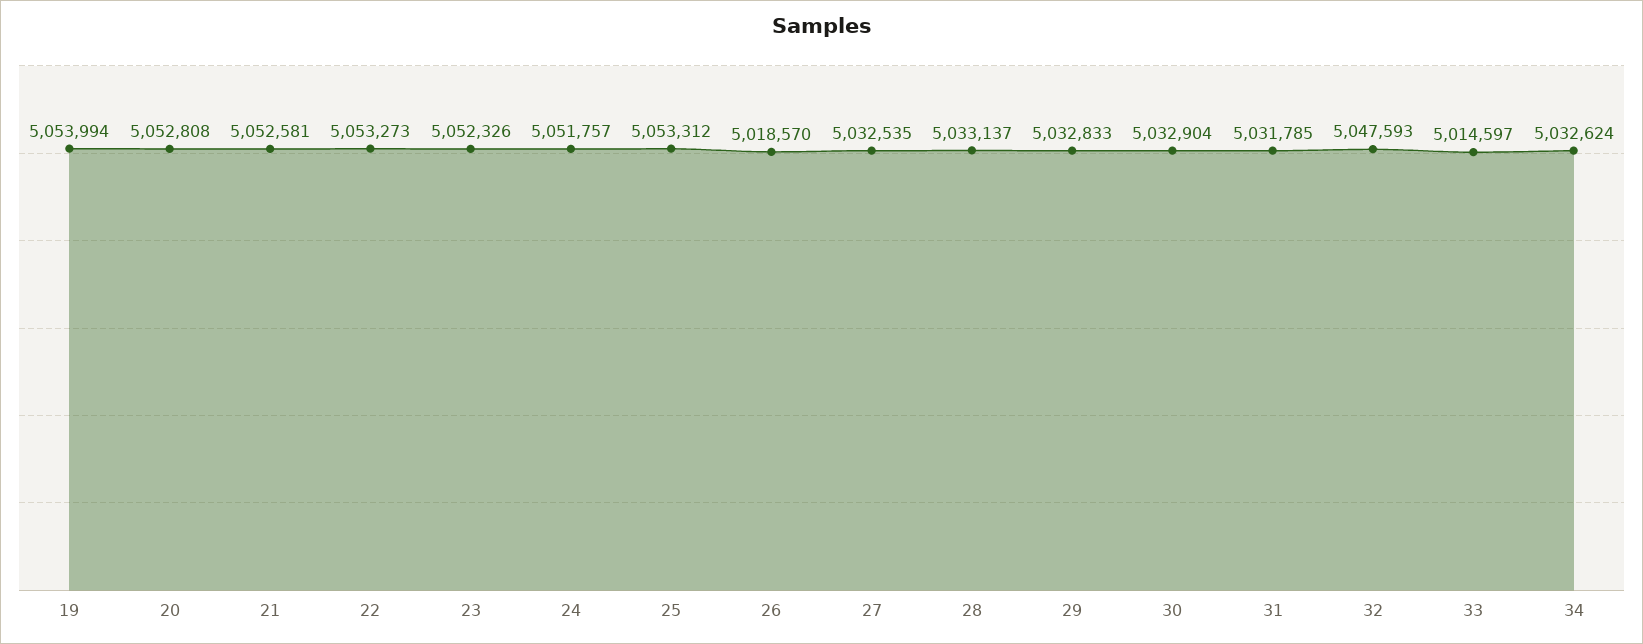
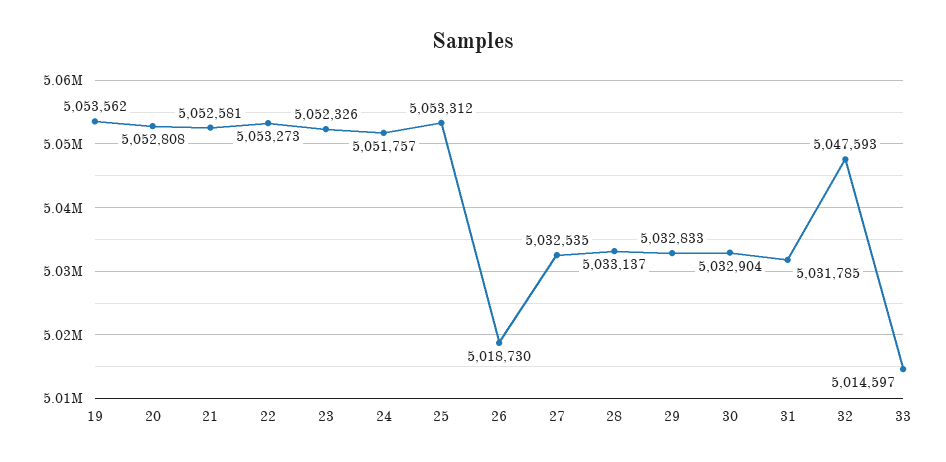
  {
-   "19": 5053994,
+   "19": 5053562,
    "20": 5052808,
    "21": 5052581,
    "22": 5053273,
    "23": 5052326,
    "24": 5051757,
    "25": 5053312,
-   "26": 5018570,
+   "26": 5018730,
    "27": 5032535,
    "28": 5033137,
    "29": 5032833,
    "30": 5032904,
    "31": 5031785,
    "32": 5047593,
-   "33": 5014597,
+   "33": 5014597
-   "34": 5032624
  }

